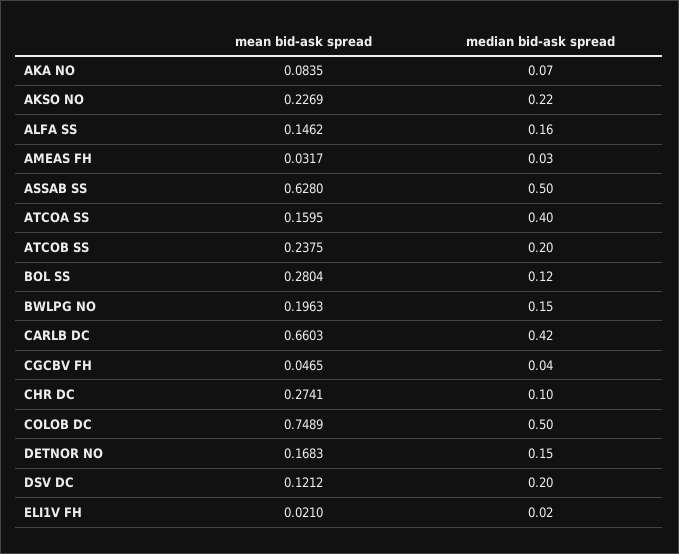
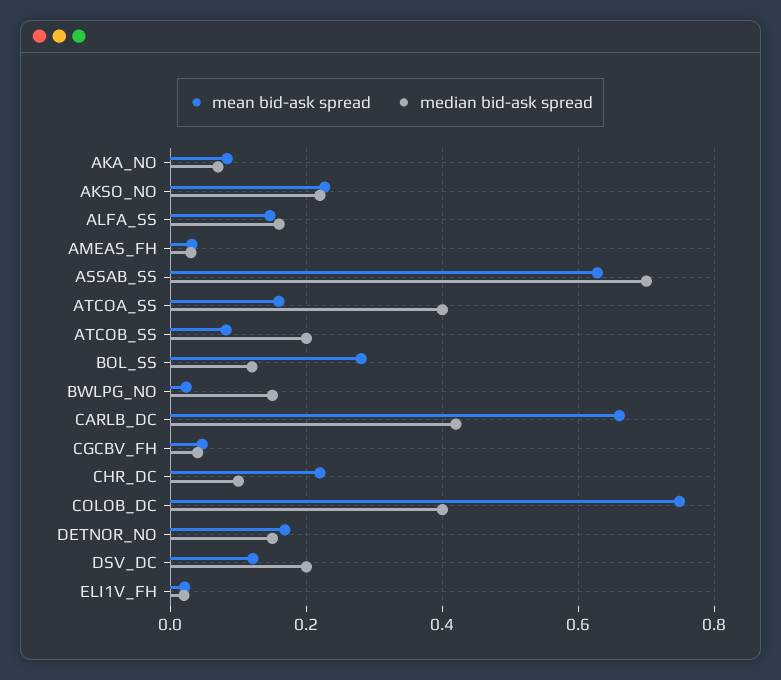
  {
    "mean bid-ask spread": {
      "AKA NO": 0.0835,
      "AKSO NO": 0.2269,
      "ALFA SS": 0.1462,
      "AMEAS FH": 0.0317,
      "ASSAB SS": 0.628,
      "ATCOA SS": 0.1595,
-     "ATCOB SS": 0.2375,
+     "ATCOB SS": 0.08,
      "BOL SS": 0.2804,
-     "BWLPG NO": 0.1963,
+     "BWLPG NO": 0.02,
      "CARLB DC": 0.6603,
      "CGCBV FH": 0.0465,
-     "CHR DC": 0.2741,
+     "CHR DC": 0.22,
      "COLOB DC": 0.7489,
      "DETNOR NO": 0.1683,
      "DSV DC": 0.1212,
      "ELI1V FH": 0.021
    },
    "median bid-ask spread": {
      "AKA NO": 0.07,
      "AKSO NO": 0.22,
      "ALFA SS": 0.16,
      "AMEAS FH": 0.03,
-     "ASSAB SS": 0.5,
+     "ASSAB SS": 0.7,
      "ATCOA SS": 0.4,
      "ATCOB SS": 0.2,
      "BOL SS": 0.12,
      "BWLPG NO": 0.15,
      "CARLB DC": 0.42,
      "CGCBV FH": 0.04,
      "CHR DC": 0.1,
-     "COLOB DC": 0.5,
+     "COLOB DC": 0.4,
      "DETNOR NO": 0.15,
      "DSV DC": 0.2,
      "ELI1V FH": 0.02
    }
  }

